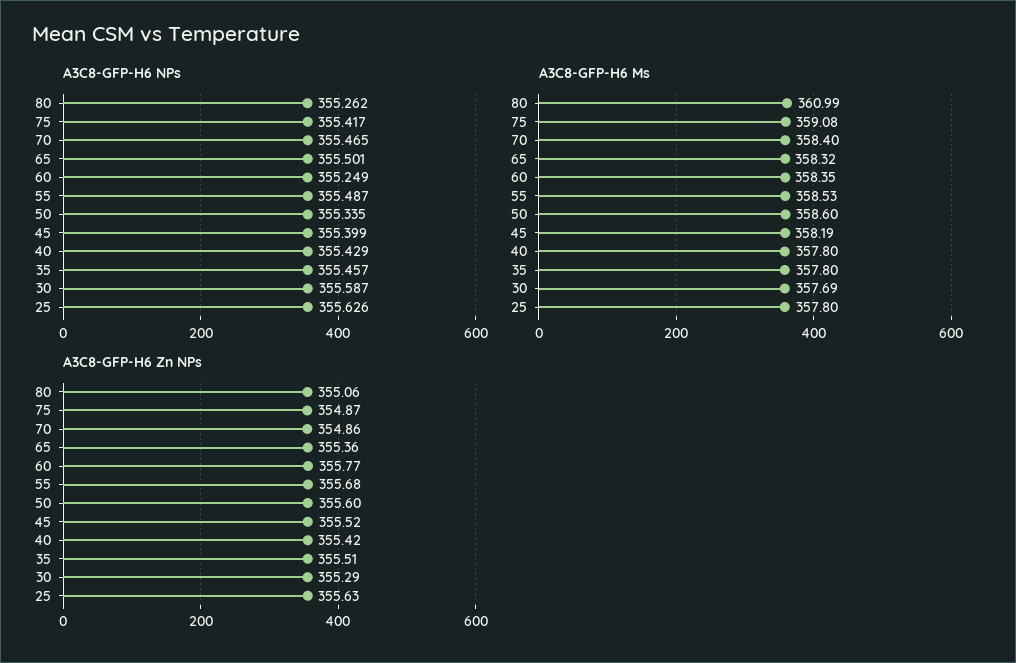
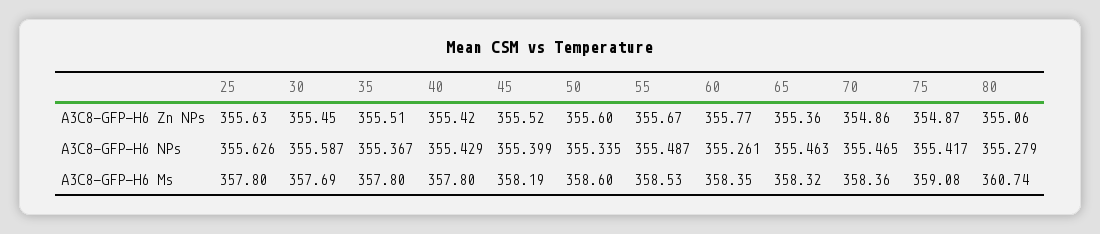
  {
    "A3C8-GFP-H6 NPs": {
-     "80": 355.262,
+     "80": 355.279,
      "75": 355.417,
      "70": 355.465,
-     "65": 355.501,
+     "65": 355.463,
-     "60": 355.249,
+     "60": 355.261,
      "55": 355.487,
      "50": 355.335,
      "45": 355.399,
      "40": 355.429,
-     "35": 355.457,
+     "35": 355.367,
      "30": 355.587,
      "25": 355.626
    },
    "A3C8-GFP-H6 Ms": {
-     "80": 360.99,
+     "80": 360.74,
      "75": 359.08,
-     "70": 358.4,
+     "70": 358.36,
      "65": 358.32,
      "60": 358.35,
      "55": 358.53,
      "50": 358.6,
      "45": 358.19,
      "40": 357.8,
      "35": 357.8,
      "30": 357.69,
      "25": 357.8
    },
    "A3C8-GFP-H6 Zn NPs": {
      "80": 355.06,
      "75": 354.87,
      "70": 354.86,
      "65": 355.36,
      "60": 355.77,
-     "55": 355.68,
+     "55": 355.67,
      "50": 355.6,
      "45": 355.52,
      "40": 355.42,
      "35": 355.51,
-     "30": 355.29,
+     "30": 355.45,
      "25": 355.63
    }
  }

